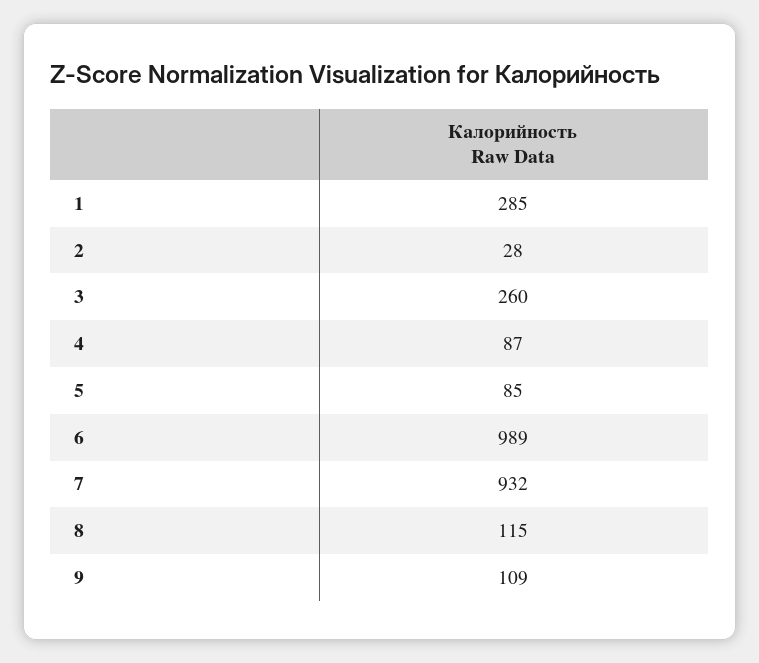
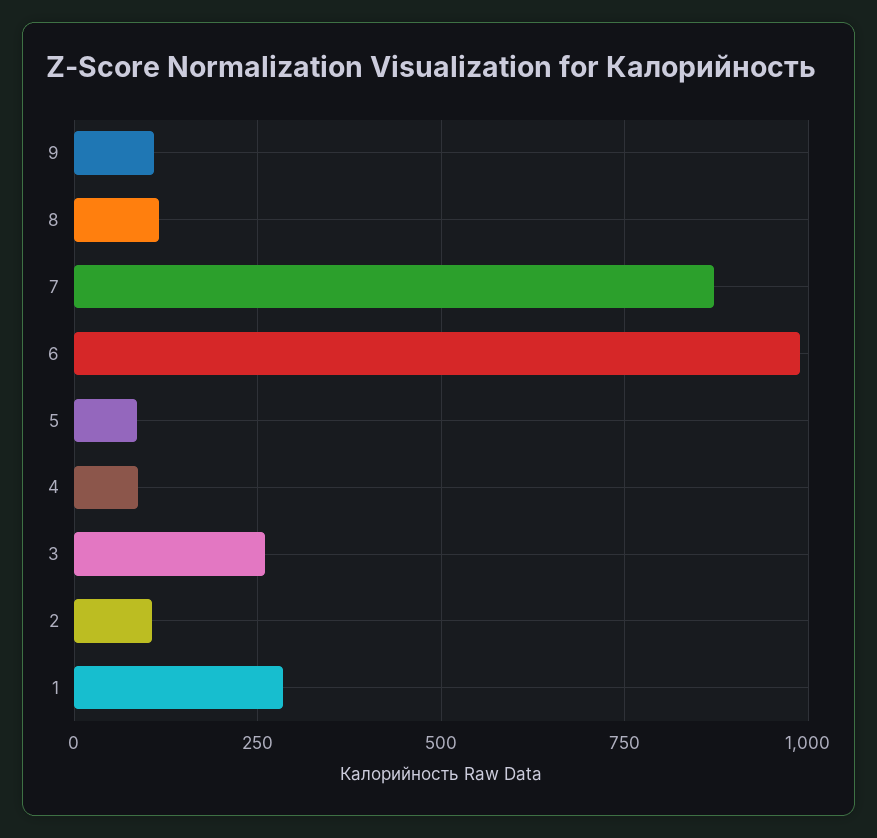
  {
    "1": 285,
-   "2": 28,
+   "2": 100,
    "3": 260,
    "4": 87,
    "5": 85,
    "6": 989,
-   "7": 932,
+   "7": 875,
    "8": 115,
    "9": 109
  }

